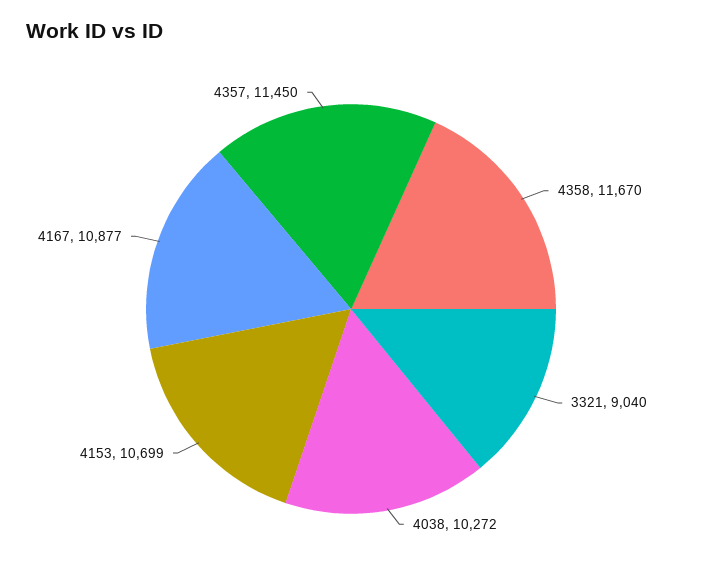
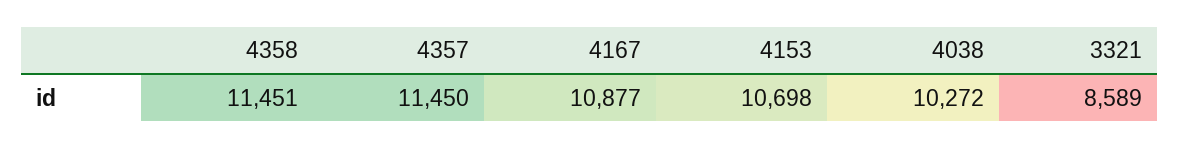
  {
-   "4358": 11670,
+   "4358": 11451,
-   "3321": 9040,
+   "3321": 8589,
    "4038": 10272,
-   "4153": 10699,
+   "4153": 10698,
    "4167": 10877,
    "4357": 11450
  }

